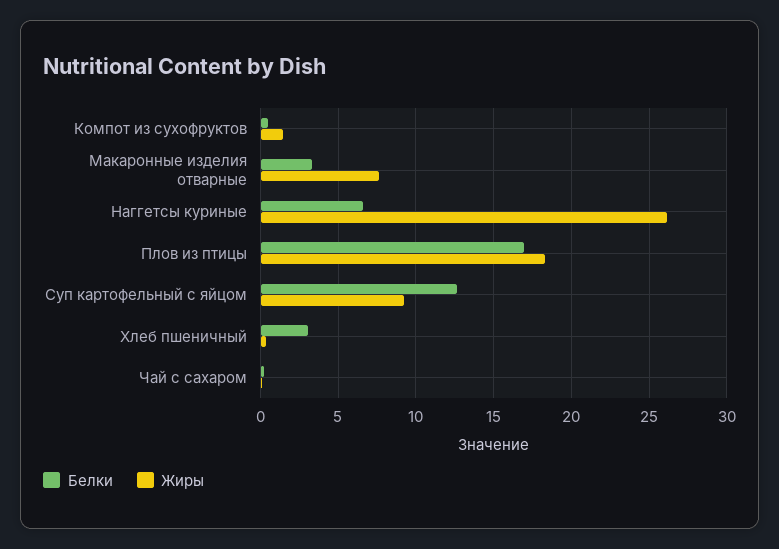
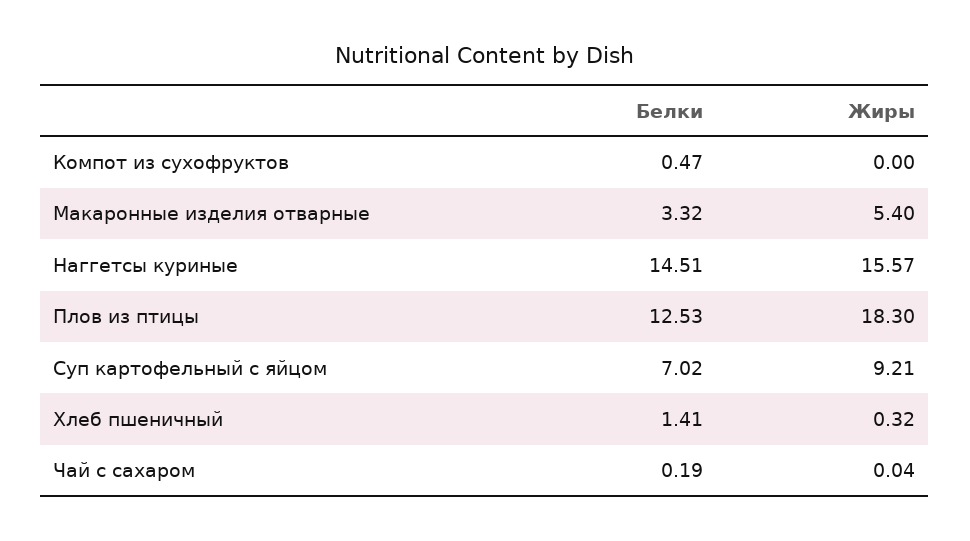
  {
    "Белки": {
      "Компот из сухофруктов": 0.47,
      "Макаронные изделия отварные": 3.32,
-     "Наггетсы куриные": 6.5,
+     "Наггетсы куриные": 14.51,
-     "Плов из птицы": 17,
+     "Плов из птицы": 12.53,
-     "Суп картофельный с яйцом": 12.5,
+     "Суп картофельный с яйцом": 7.02,
-     "Хлеб пшеничный": 3,
+     "Хлеб пшеничный": 1.41,
      "Чай с сахаром": 0.19
    },
    "Жиры": {
-     "Компот из сухофруктов": 1.5,
+     "Компот из сухофруктов": 0,
-     "Макаронные изделия отварные": 7.5,
+     "Макаронные изделия отварные": 5.4,
-     "Наггетсы куриные": 26,
+     "Наггетсы куриные": 15.57,
      "Плов из птицы": 18.3,
      "Суп картофельный с яйцом": 9.21,
      "Хлеб пшеничный": 0.32,
      "Чай с сахаром": 0.04
    }
  }

